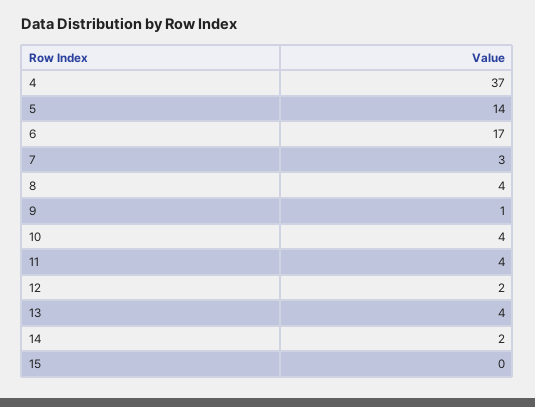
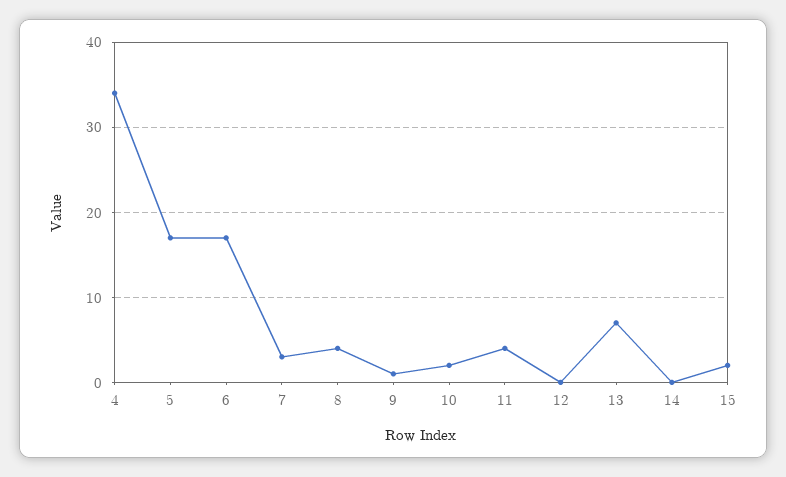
  {
-   "4": 37,
+   "4": 34,
-   "5": 14,
+   "5": 17,
    "6": 17,
    "7": 3,
    "8": 4,
    "9": 1,
-   "10": 4,
+   "10": 2,
    "11": 4,
-   "12": 2,
+   "12": 0,
-   "13": 4,
+   "13": 7,
-   "14": 2,
+   "14": 0,
-   "15": 0
+   "15": 2
  }

